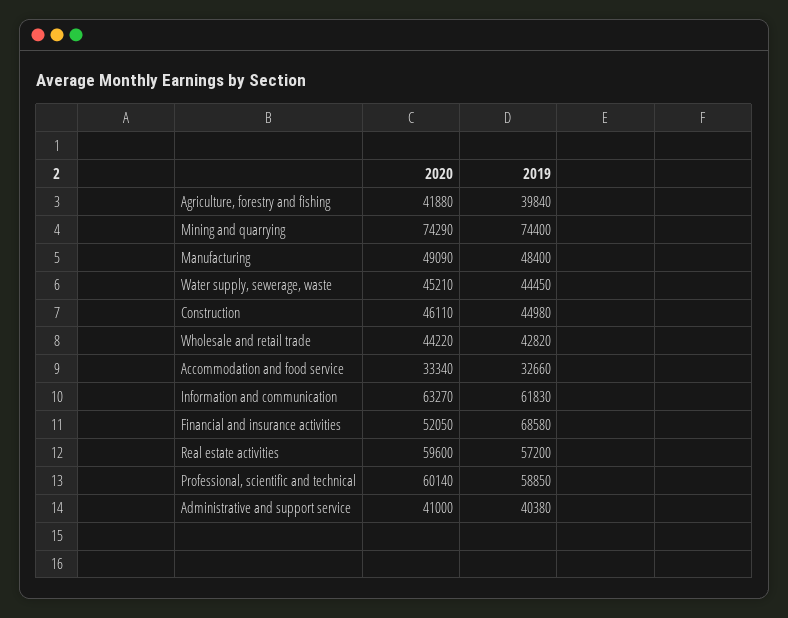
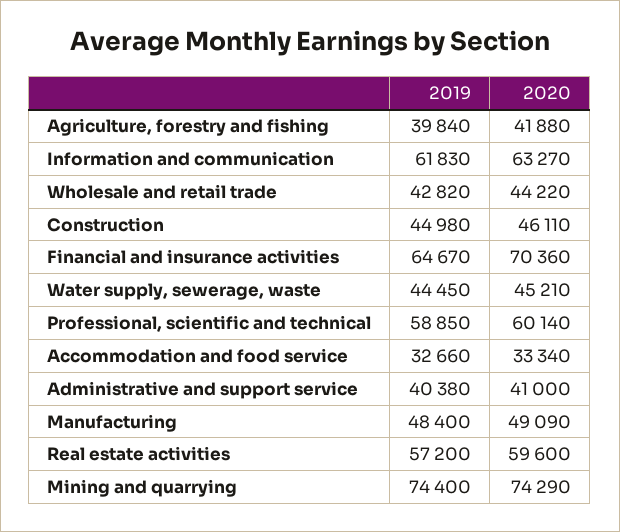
  {
    "2020": {
      "Agriculture, forestry and fishing": 41880,
      "Mining and quarrying": 74290,
      "Manufacturing": 49090,
      "Water supply, sewerage, waste": 45210,
      "Construction": 46110,
      "Wholesale and retail trade": 44220,
      "Accommodation and food service": 33340,
      "Information and communication": 63270,
-     "Financial and insurance activities": 52050,
+     "Financial and insurance activities": 70360,
      "Real estate activities": 59600,
      "Professional, scientific and technical": 60140,
      "Administrative and support service": 41000
    },
    "2019": {
      "Agriculture, forestry and fishing": 39840,
      "Mining and quarrying": 74400,
      "Manufacturing": 48400,
      "Water supply, sewerage, waste": 44450,
      "Construction": 44980,
      "Wholesale and retail trade": 42820,
      "Accommodation and food service": 32660,
      "Information and communication": 61830,
-     "Financial and insurance activities": 68580,
+     "Financial and insurance activities": 64670,
      "Real estate activities": 57200,
      "Professional, scientific and technical": 58850,
      "Administrative and support service": 40380
    }
  }

